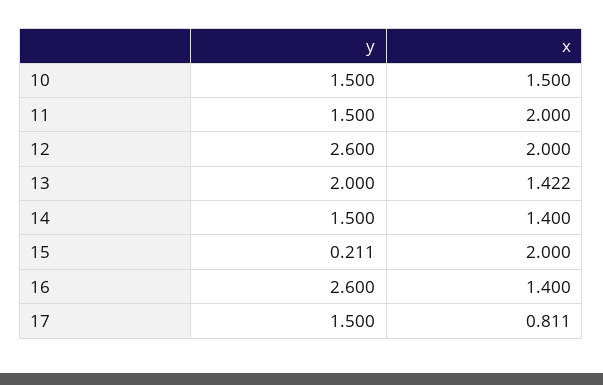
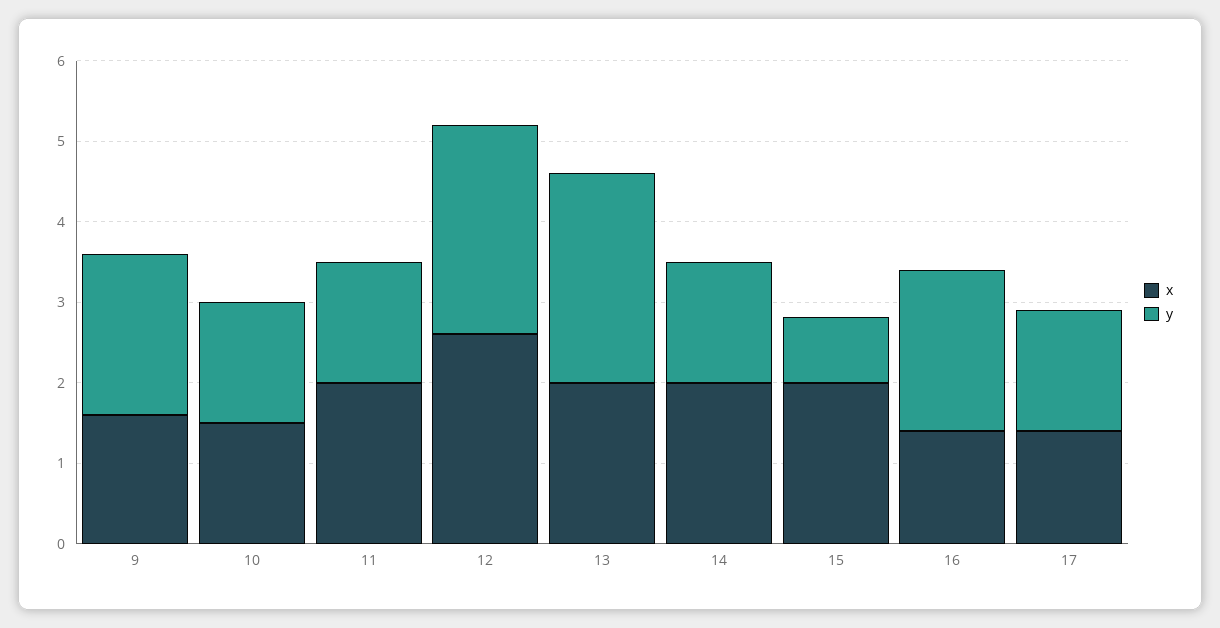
  {
    "y": {
      "10": 1.5,
      "11": 1.5,
      "12": 2.6,
-     "13": 2,
+     "13": 2.6,
      "14": 1.5,
-     "15": 0.211,
+     "15": 0.8,
-     "16": 2.6,
+     "16": 2,
-     "17": 1.5
+     "17": 1.5,
+     "9": 2
    },
    "x": {
      "10": 1.5,
      "11": 2,
-     "12": 2,
+     "12": 2.6,
-     "13": 1.422,
+     "13": 2,
-     "14": 1.4,
+     "14": 2,
      "15": 2,
      "16": 1.4,
-     "17": 0.811
+     "17": 1.4,
+     "9": 1.6
    }
  }

